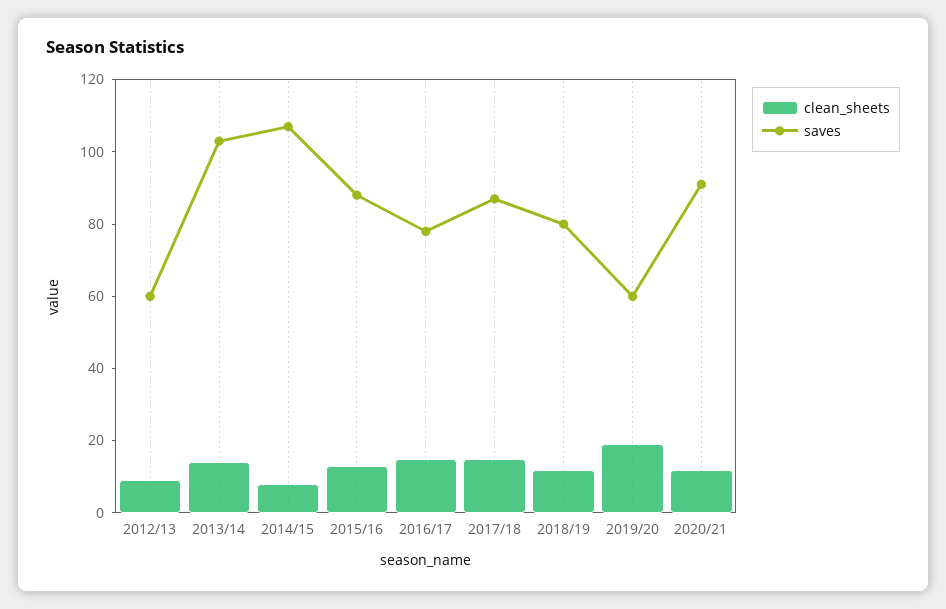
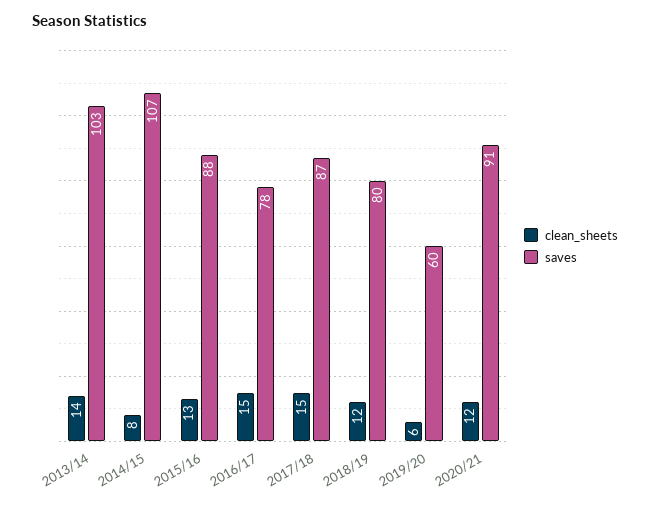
  {
    "clean_sheets": {
-     "2012/13": 10,
      "2013/14": 14,
      "2014/15": 8,
      "2015/16": 13,
      "2016/17": 15,
      "2017/18": 15,
      "2018/19": 12,
-     "2019/20": 20,
+     "2019/20": 6,
      "2020/21": 12
    },
    "saves": {
-     "2012/13": 60,
      "2013/14": 103,
      "2014/15": 107,
      "2015/16": 88,
      "2016/17": 78,
      "2017/18": 87,
      "2018/19": 80,
      "2019/20": 60,
      "2020/21": 91
    }
  }

